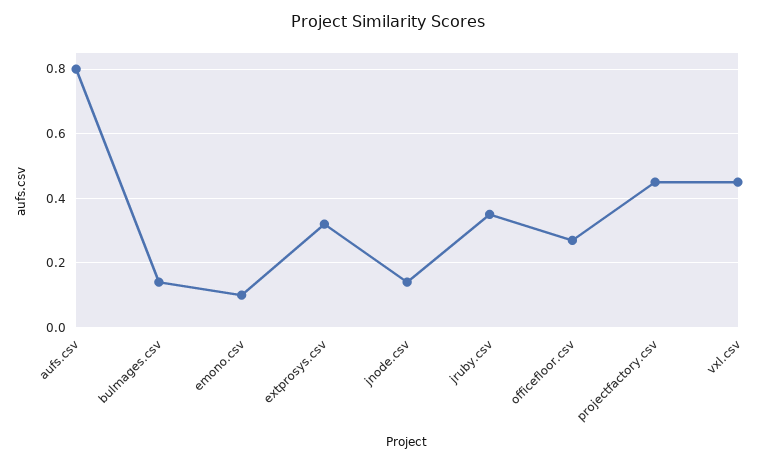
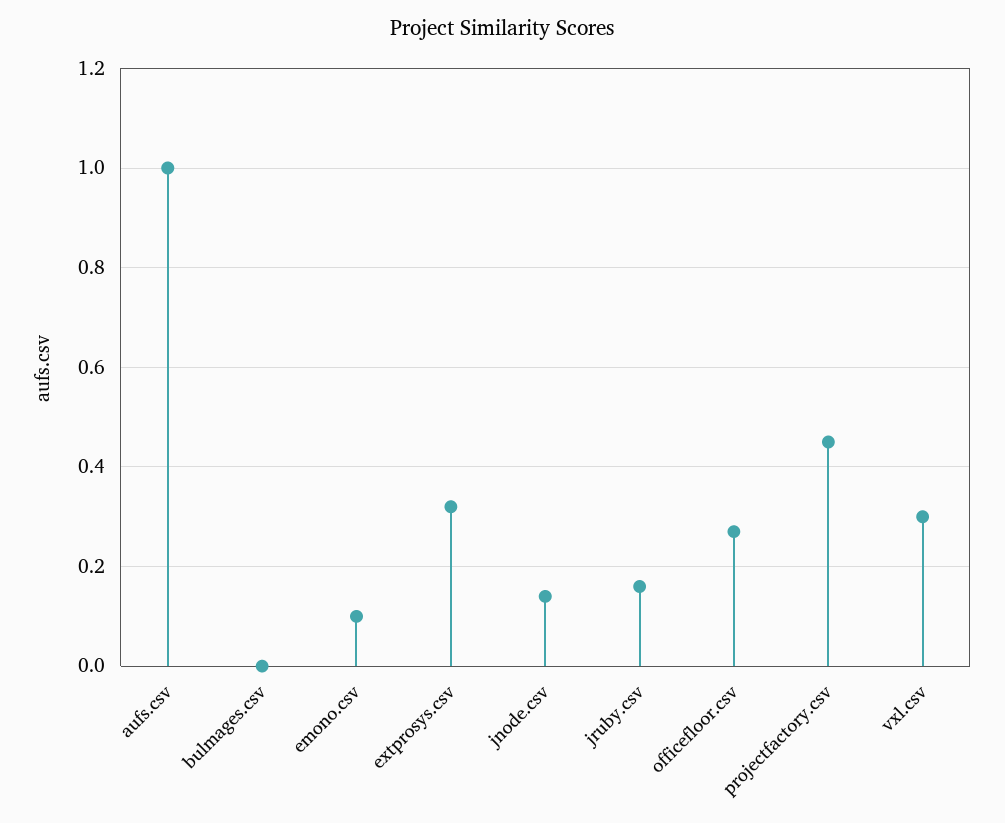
  {
-   "aufs.csv": 0.8,
+   "aufs.csv": 1,
-   "bulmages.csv": 0.15,
+   "bulmages.csv": 0,
    "emono.csv": 0.1,
    "extprosys.csv": 0.3,
    "jnode.csv": 0.15,
-   "jruby.csv": 0.35,
+   "jruby.csv": 0.15,
    "officefloor.csv": 0.25,
    "projectfactory.csv": 0.45,
-   "vxl.csv": 0.45
+   "vxl.csv": 0.3
  }

